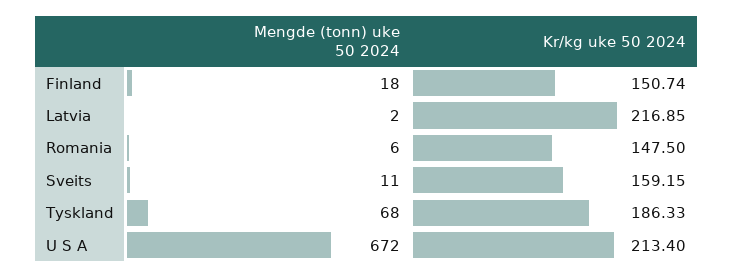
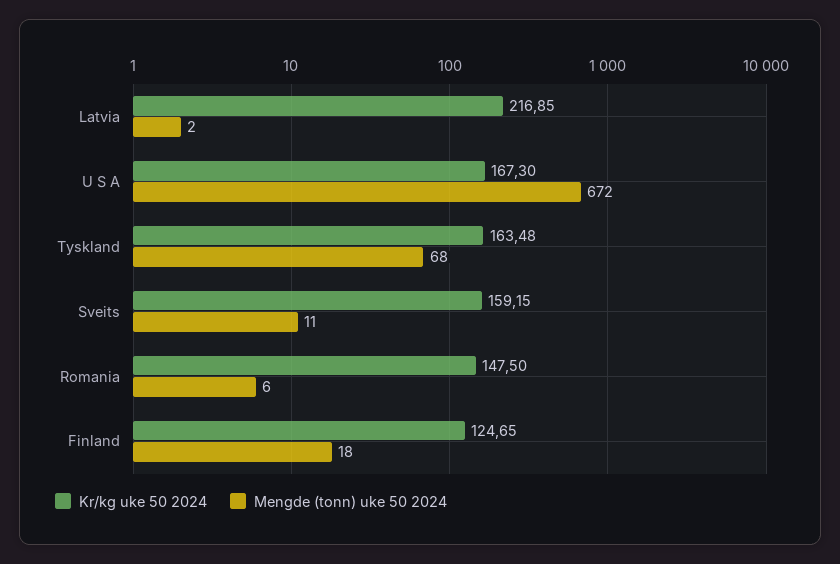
  {
    "Mengde (tonn) uke 50 2024": {
      "Finland": 18,
      "Latvia": 2,
      "Romania": 6,
      "Sveits": 11,
      "Tyskland": 68,
      "U S A": 672
    },
    "Kr/kg uke 50 2024": {
-     "Finland": 150.74,
+     "Finland": 124.65,
      "Latvia": 216.85,
      "Romania": 147.5,
      "Sveits": 159.15,
-     "Tyskland": 186.33,
+     "Tyskland": 163.48,
-     "U S A": 213.4
+     "U S A": 167.3
    }
  }

